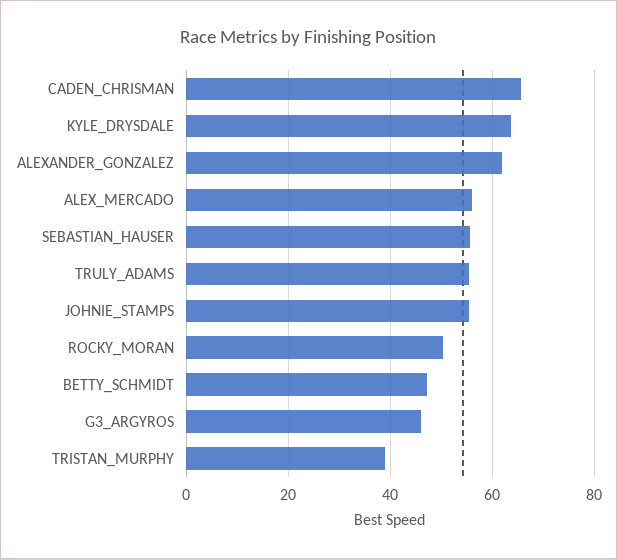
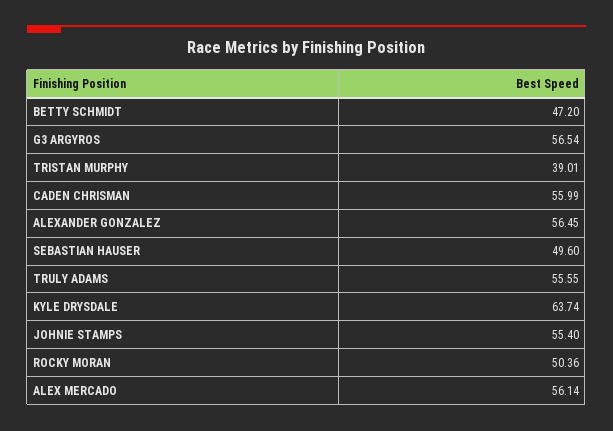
  {
-   "CADEN_CHRISMAN": 66,
+   "CADEN_CHRISMAN": 55.99,
    "KYLE_DRYSDALE": 63.74,
-   "ALEXANDER_GONZALEZ": 62,
+   "ALEXANDER_GONZALEZ": 56.45,
    "ALEX_MERCADO": 56.14,
-   "SEBASTIAN_HAUSER": 56,
+   "SEBASTIAN_HAUSER": 49.6,
    "TRULY_ADAMS": 55.55,
    "JOHNIE_STAMPS": 55.4,
    "ROCKY_MORAN": 50.36,
    "BETTY_SCHMIDT": 47.2,
-   "G3_ARGYROS": 46,
+   "G3_ARGYROS": 56.54,
    "TRISTAN_MURPHY": 39.01
  }

